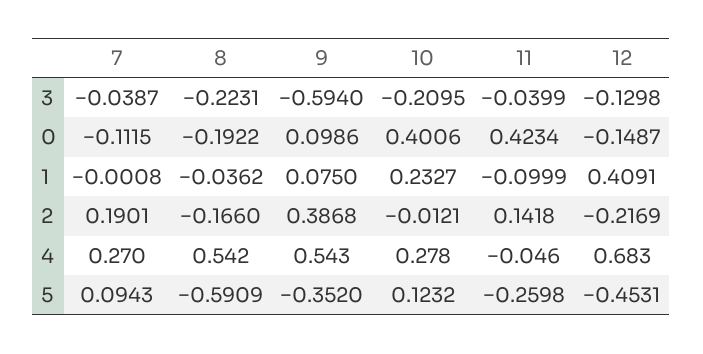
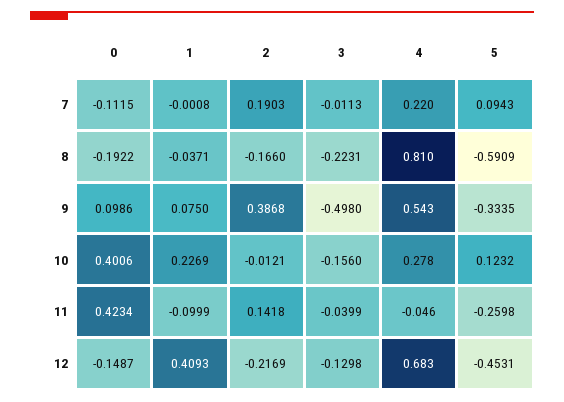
  {
    "7": {
-     "3": -0.0387,
+     "3": -0.0113,
      "0": -0.1115,
      "1": -0.0008,
-     "2": 0.1901,
+     "2": 0.1903,
-     "4": 0.27,
+     "4": 0.22,
      "5": 0.0943
    },
    "8": {
      "3": -0.2231,
      "0": -0.1922,
-     "1": -0.0362,
+     "1": -0.0371,
      "2": -0.166,
-     "4": 0.542,
+     "4": 0.81,
      "5": -0.5909
    },
    "9": {
-     "3": -0.594,
+     "3": -0.498,
      "0": 0.0986,
      "1": 0.075,
      "2": 0.3868,
      "4": 0.543,
-     "5": -0.352
+     "5": -0.3335
    },
    "10": {
-     "3": -0.2095,
+     "3": -0.156,
      "0": 0.4006,
-     "1": 0.2327,
+     "1": 0.2269,
      "2": -0.0121,
      "4": 0.278,
      "5": 0.1232
    },
    "11": {
      "3": -0.0399,
      "0": 0.4234,
      "1": -0.0999,
      "2": 0.1418,
      "4": -0.046,
      "5": -0.2598
    },
    "12": {
      "3": -0.1298,
      "0": -0.1487,
-     "1": 0.4091,
+     "1": 0.4093,
      "2": -0.2169,
      "4": 0.683,
      "5": -0.4531
    }
  }

